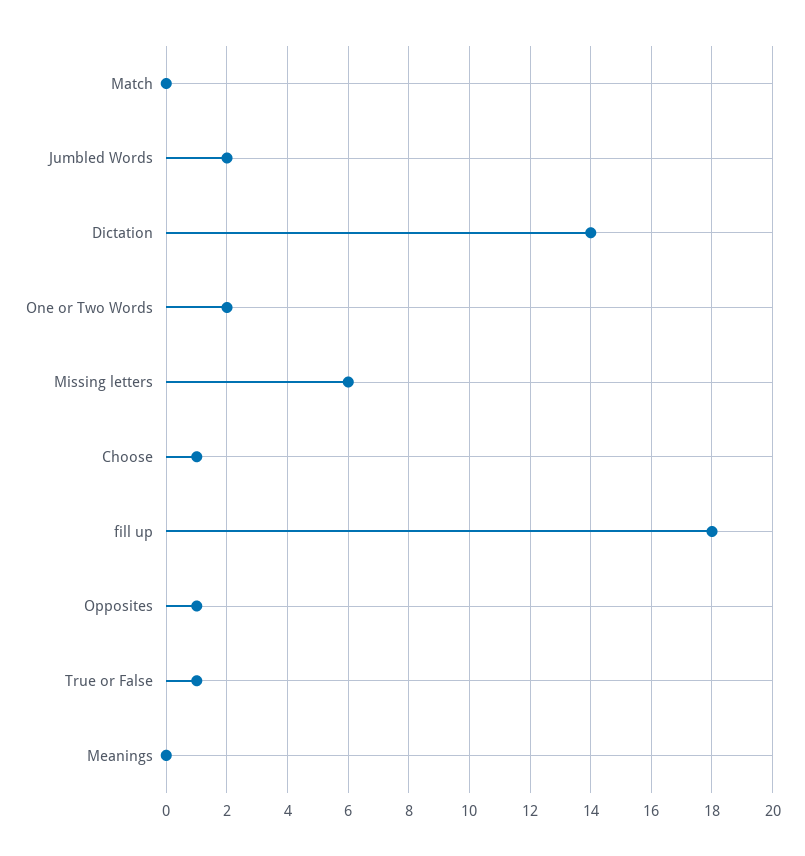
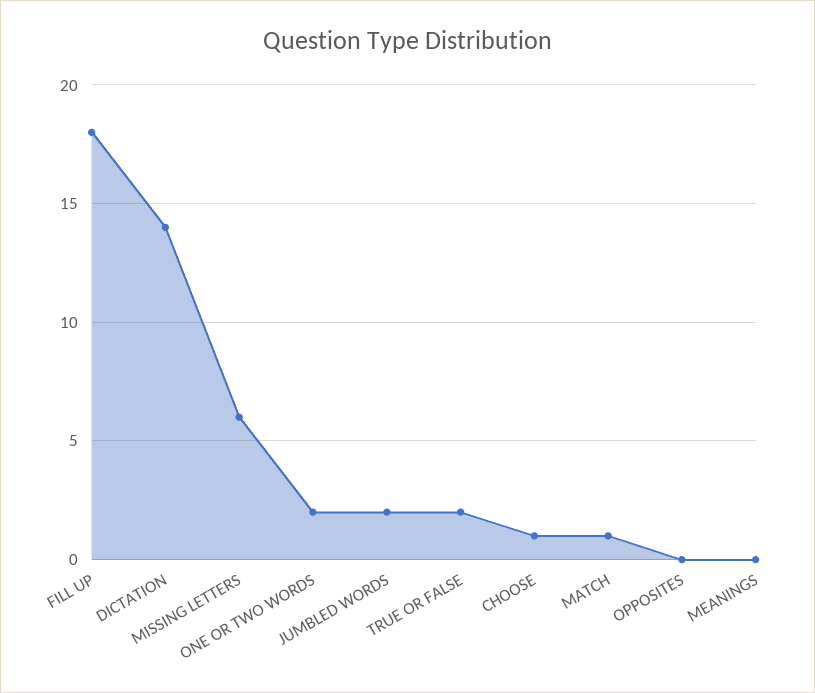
  {
-   "Match": 0,
+   "Match": 1,
    "Jumbled Words": 2,
    "Dictation": 14,
    "One or Two Words": 2,
    "Missing letters": 6,
    "Choose": 1,
    "fill up": 18,
-   "Opposites": 1,
+   "Opposites": 0,
-   "True or False": 1,
+   "True or False": 2,
    "Meanings": 0
  }

